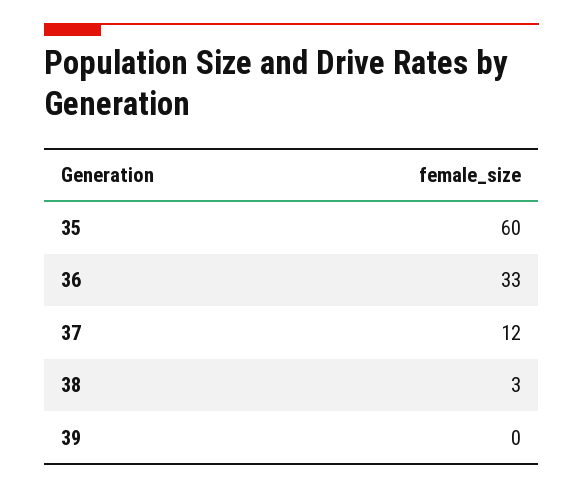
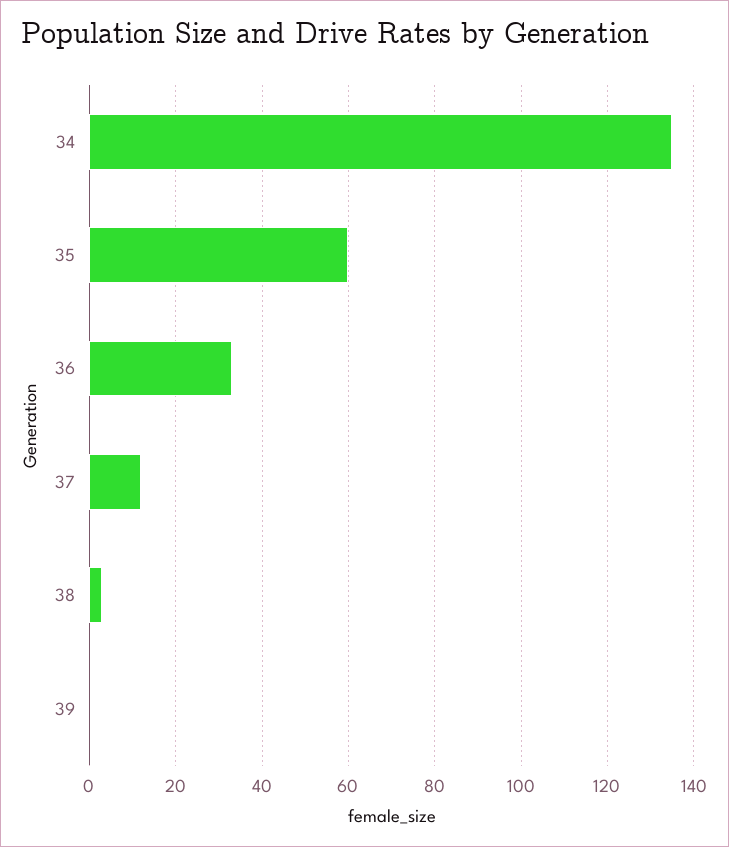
  {
    "35": 60,
    "36": 33,
    "37": 12,
    "38": 3,
-   "39": 0
+   "39": 0,
+   "34": 135
  }

